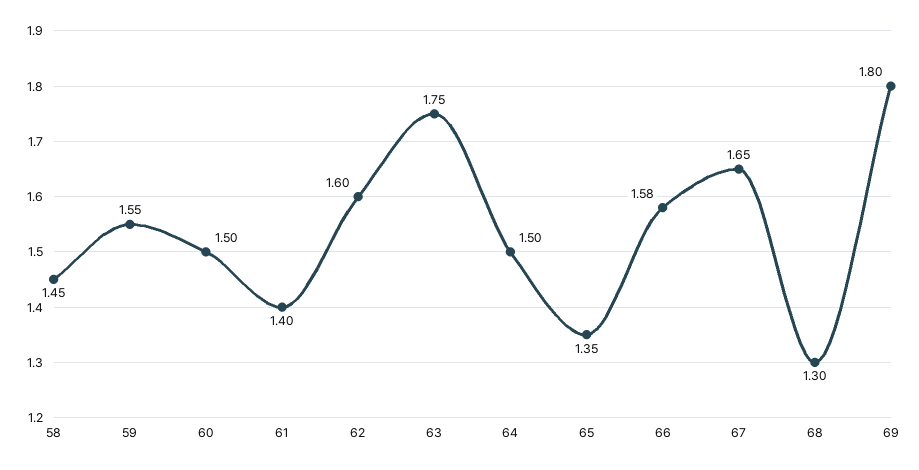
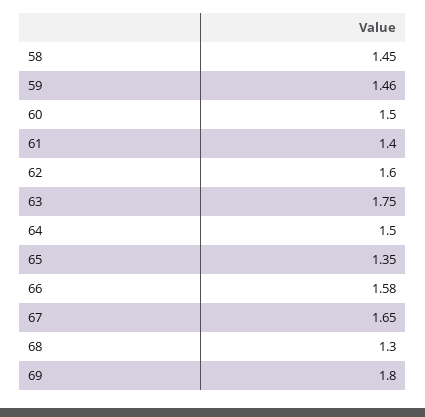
  {
    "58": 1.45,
-   "59": 1.55,
+   "59": 1.46,
    "60": 1.5,
    "61": 1.4,
    "62": 1.6,
    "63": 1.75,
    "64": 1.5,
    "65": 1.35,
    "66": 1.58,
    "67": 1.65,
    "68": 1.3,
    "69": 1.8
  }

